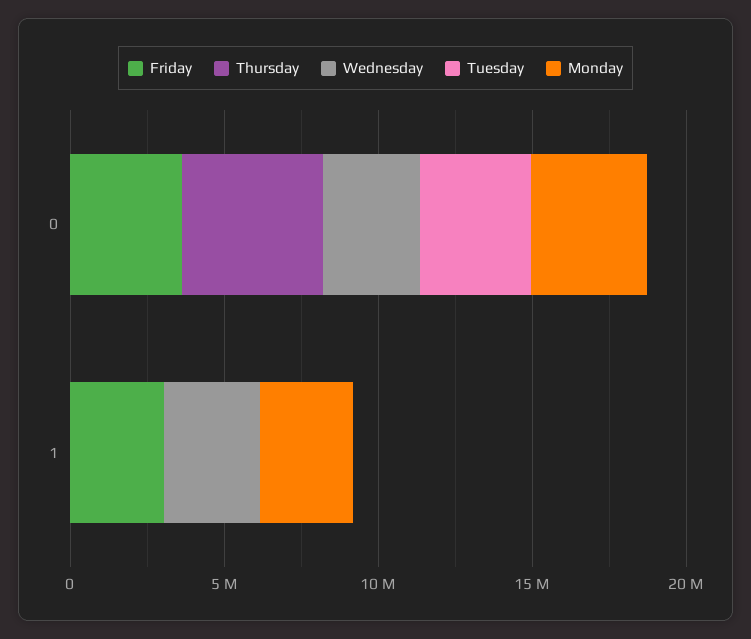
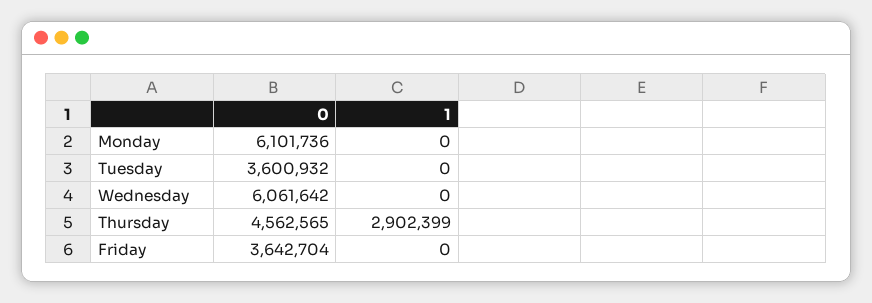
  {
    "Friday": {
      "0": 3642704,
-     "1": 3000000
+     "1": 0
    },
    "Thursday": {
      "0": 4562565,
-     "1": 0
+     "1": 2902399
    },
    "Wednesday": {
-     "0": 3000000,
+     "0": 6061642,
-     "1": 3000000
+     "1": 0
    },
    "Tuesday": {
      "0": 3600932,
      "1": 0
    },
    "Monday": {
-     "0": 4000000,
+     "0": 6101736,
-     "1": 3000000
+     "1": 0
    }
  }

